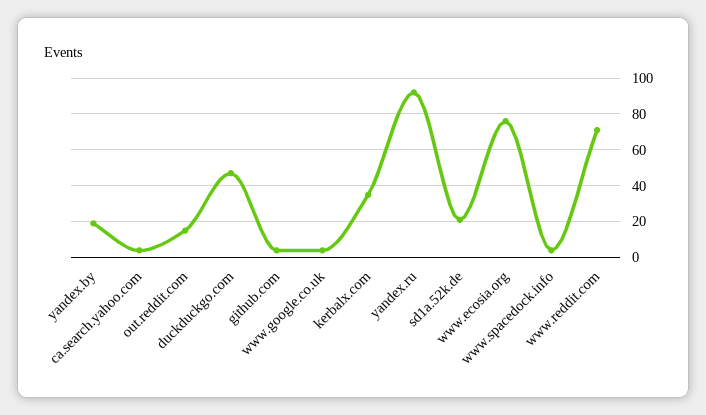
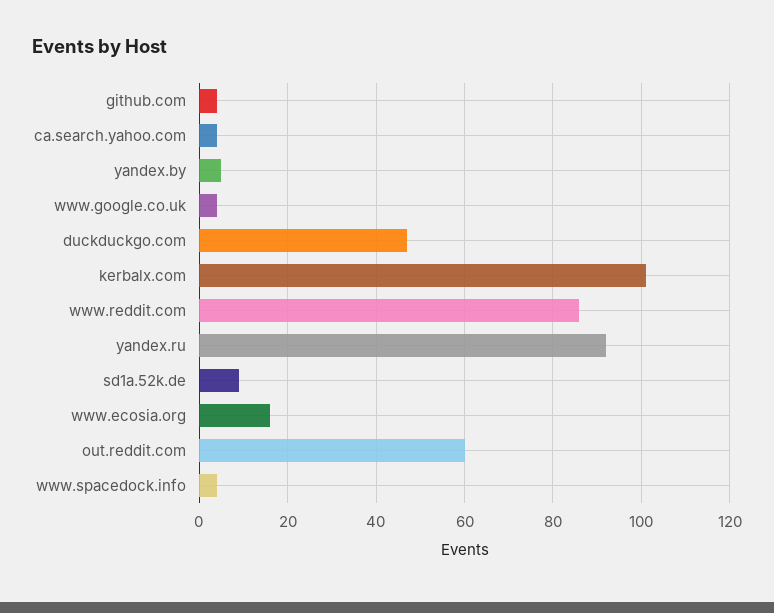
  {
-   "yandex.by": 20,
+   "yandex.by": 5,
    "ca.search.yahoo.com": 5,
-   "out.reddit.com": 15,
+   "out.reddit.com": 60,
    "duckduckgo.com": 45,
    "github.com": 5,
    "www.google.co.uk": 5,
-   "kerbalx.com": 35,
+   "kerbalx.com": 100,
    "yandex.ru": 90,
-   "sd1a.52k.de": 20,
+   "sd1a.52k.de": 10,
-   "www.ecosia.org": 75,
+   "www.ecosia.org": 15,
    "www.spacedock.info": 5,
-   "www.reddit.com": 70
+   "www.reddit.com": 85
  }

